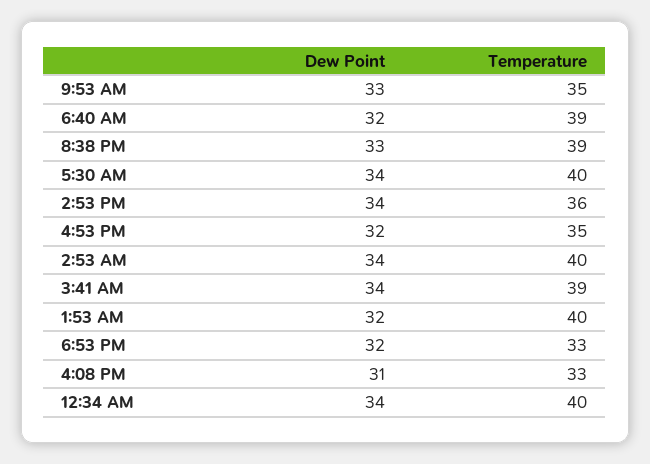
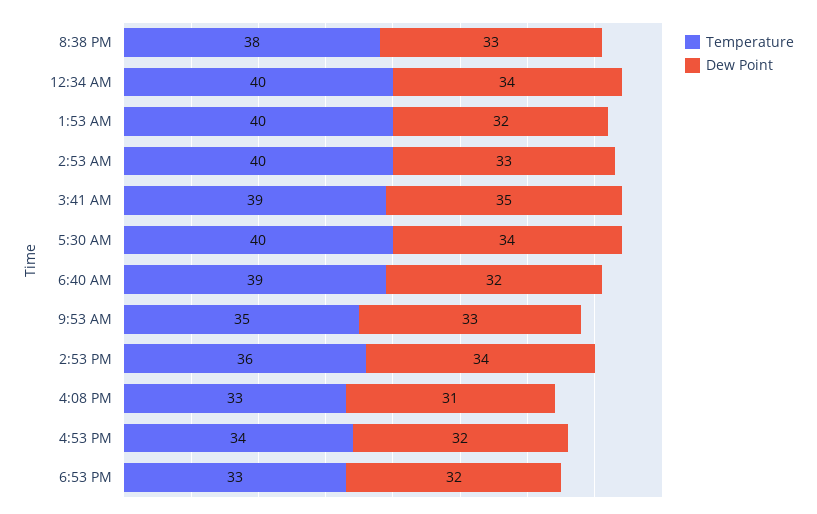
  {
    "Dew Point": {
      "9:53 AM": 33,
      "6:40 AM": 32,
      "8:38 PM": 33,
      "5:30 AM": 34,
      "2:53 PM": 34,
      "4:53 PM": 32,
-     "2:53 AM": 34,
+     "2:53 AM": 33,
-     "3:41 AM": 34,
+     "3:41 AM": 35,
      "1:53 AM": 32,
      "6:53 PM": 32,
      "4:08 PM": 31,
      "12:34 AM": 34
    },
    "Temperature": {
      "9:53 AM": 35,
      "6:40 AM": 39,
-     "8:38 PM": 39,
+     "8:38 PM": 38,
      "5:30 AM": 40,
      "2:53 PM": 36,
-     "4:53 PM": 35,
+     "4:53 PM": 34,
      "2:53 AM": 40,
      "3:41 AM": 39,
      "1:53 AM": 40,
      "6:53 PM": 33,
      "4:08 PM": 33,
      "12:34 AM": 40
    }
  }

